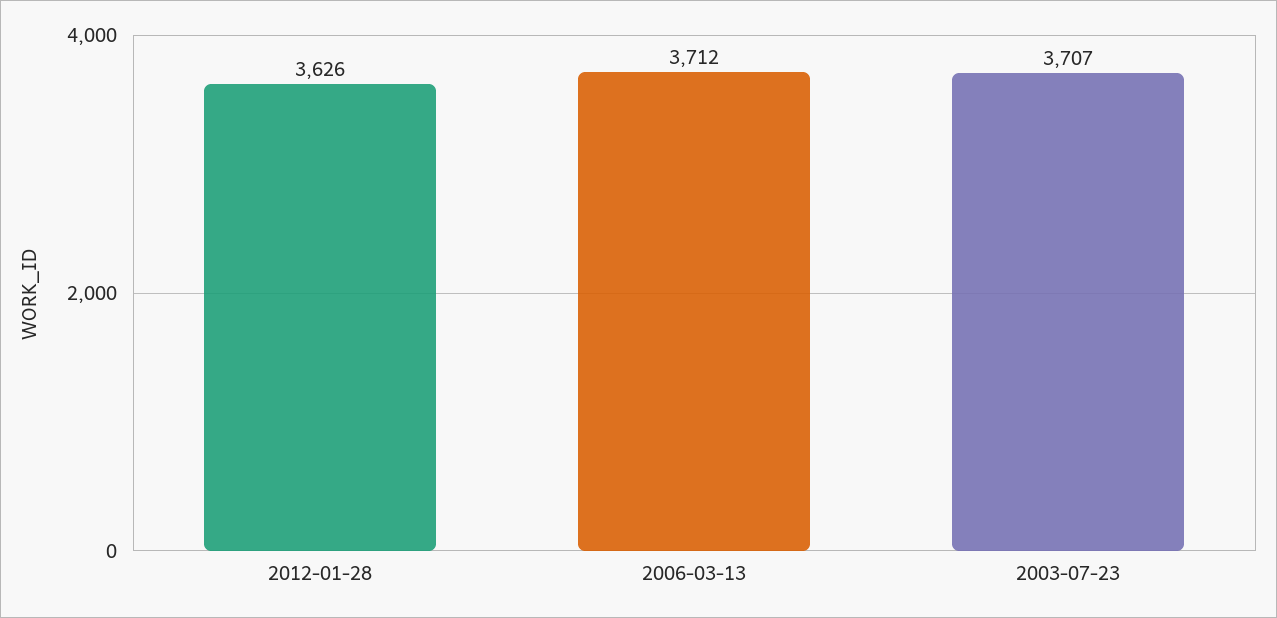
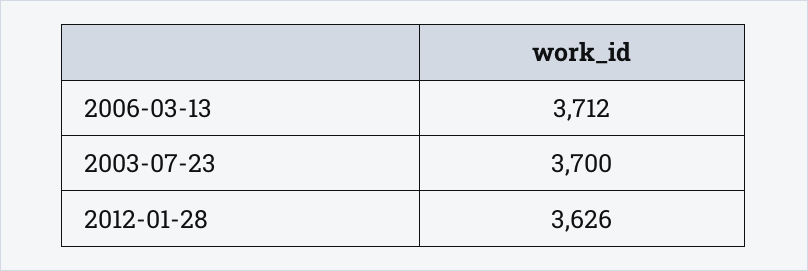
  {
    "2012-01-28": 3626,
    "2006-03-13": 3712,
-   "2003-07-23": 3707
+   "2003-07-23": 3700
  }

